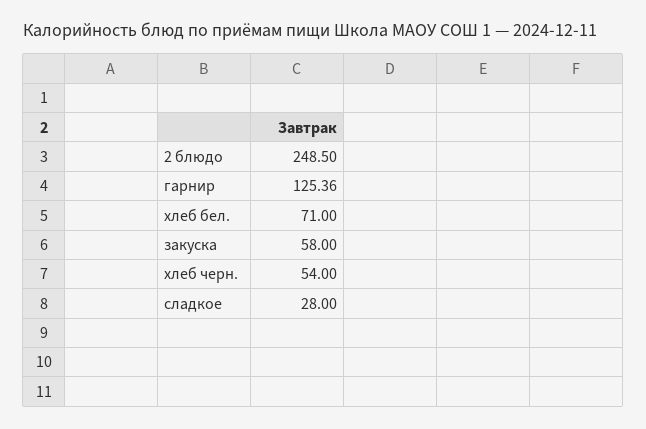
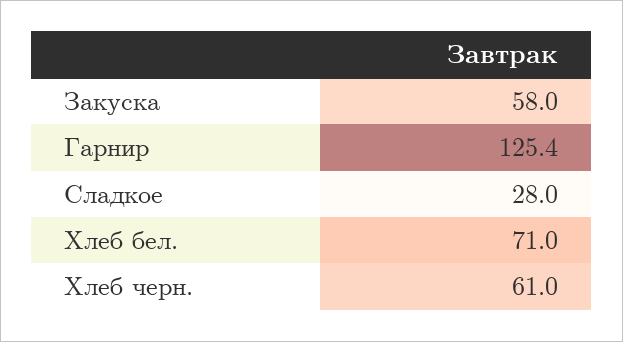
  {
-   "2 блюдо": 248.5,
    "гарнир": 125.36,
    "хлеб бел.": 71,
    "закуска": 58,
-   "хлеб черн.": 54,
+   "хлеб черн.": 61,
    "сладкое": 28
  }

